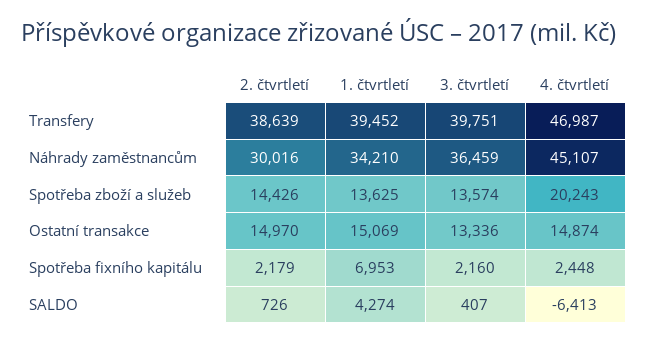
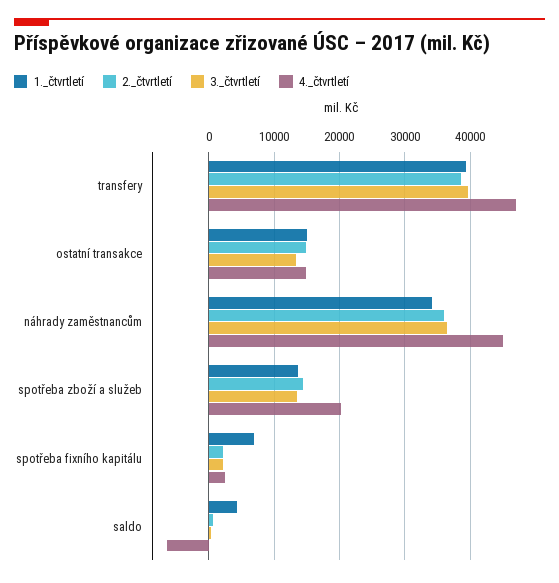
  {
    "2. čtvrtletí": {
      "Transfery": 38639,
-     "Náhrady zaměstnancům": 30016,
+     "Náhrady zaměstnancům": 36000,
      "Spotřeba zboží a služeb": 14426,
      "Ostatní transakce": 14970,
      "Spotřeba fixního kapitálu": 2179,
      "SALDO": 726
    },
    "1. čtvrtletí": {
      "Transfery": 39452,
      "Náhrady zaměstnancům": 34210,
      "Spotřeba zboží a služeb": 13625,
      "Ostatní transakce": 15069,
      "Spotřeba fixního kapitálu": 6953,
      "SALDO": 4274
    },
    "3. čtvrtletí": {
      "Transfery": 39751,
      "Náhrady zaměstnancům": 36459,
      "Spotřeba zboží a služeb": 13574,
      "Ostatní transakce": 13336,
      "Spotřeba fixního kapitálu": 2160,
      "SALDO": 407
    },
    "4. čtvrtletí": {
      "Transfery": 46987,
      "Náhrady zaměstnancům": 45107,
      "Spotřeba zboží a služeb": 20243,
      "Ostatní transakce": 14874,
      "Spotřeba fixního kapitálu": 2448,
      "SALDO": -6413
    }
  }

